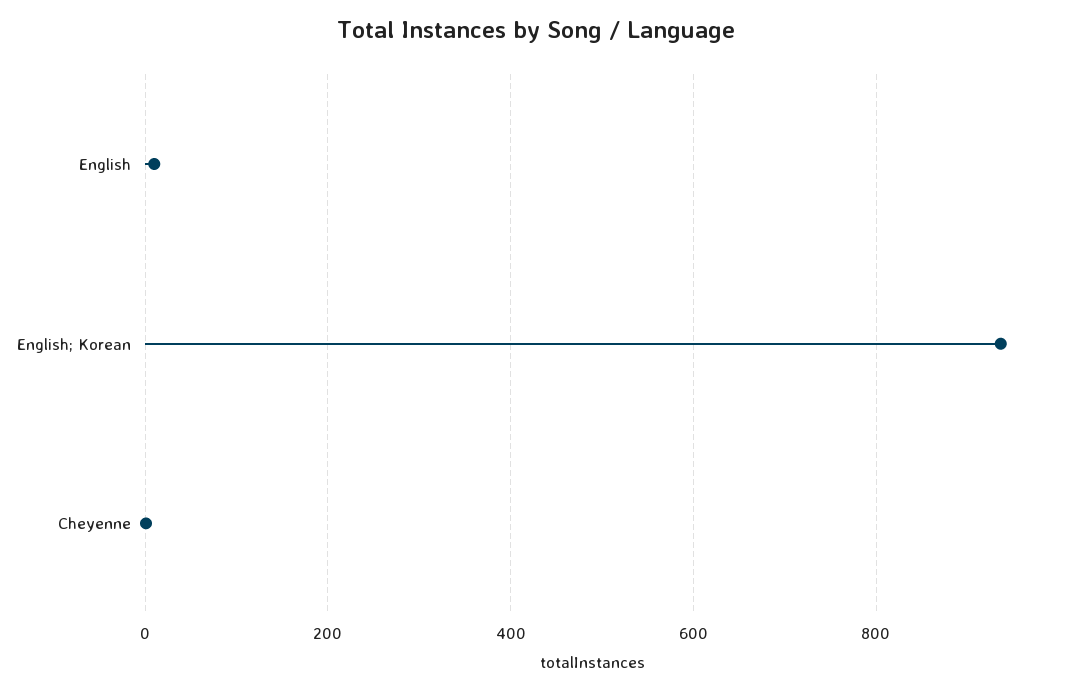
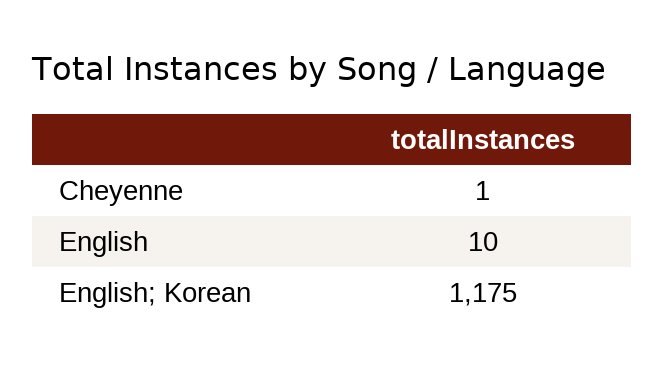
  {
    "English": 10,
-   "English; Korean": 940,
+   "English; Korean": 1175,
    "Cheyenne": 1
  }

